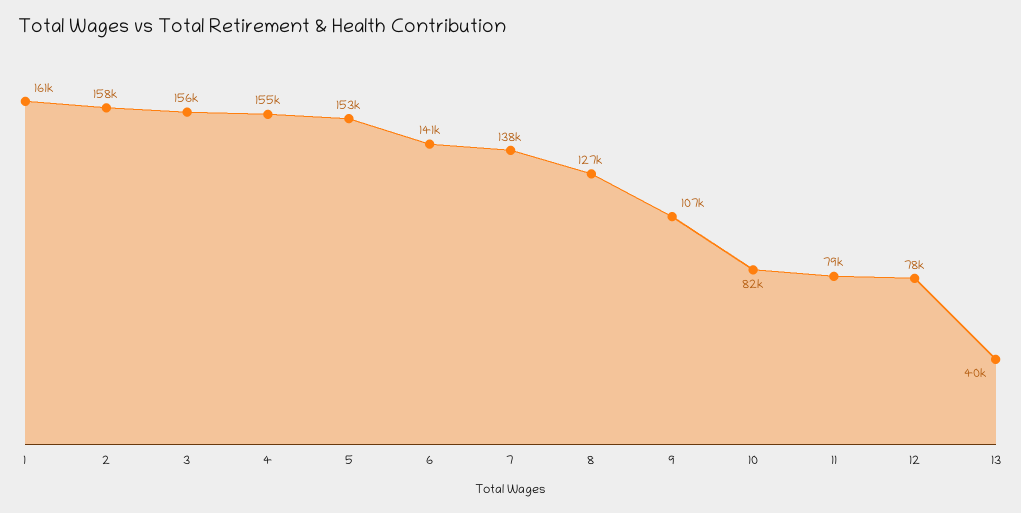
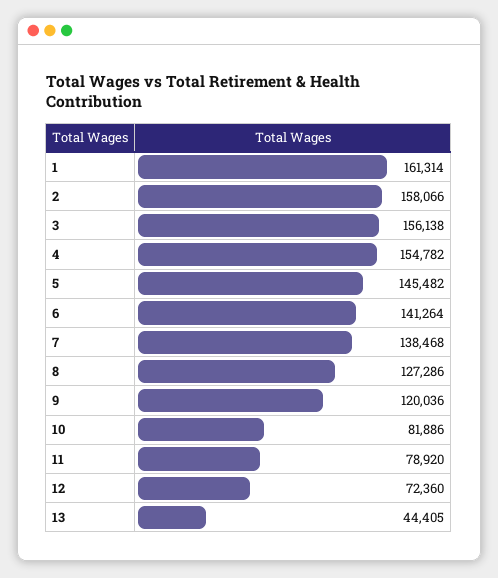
  {
    "1": 161314,
    "2": 158066,
    "3": 156138,
    "4": 154782,
-   "5": 153000,
+   "5": 145482,
    "6": 141264,
    "7": 138468,
    "8": 127286,
-   "9": 107000,
+   "9": 120036,
    "10": 81886,
    "11": 78920,
-   "12": 78000,
+   "12": 72360,
-   "13": 40000
+   "13": 44405
  }

